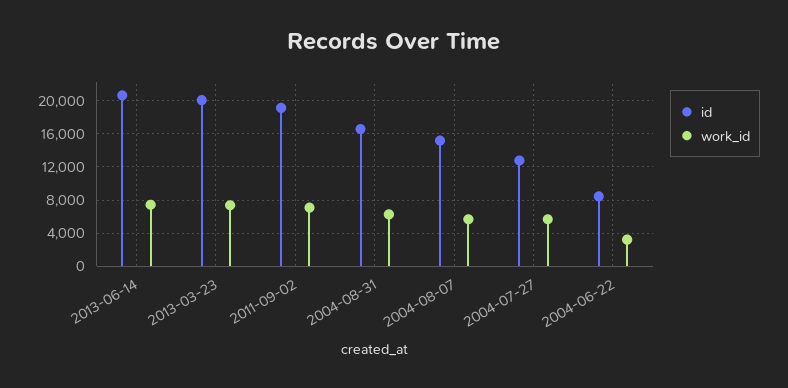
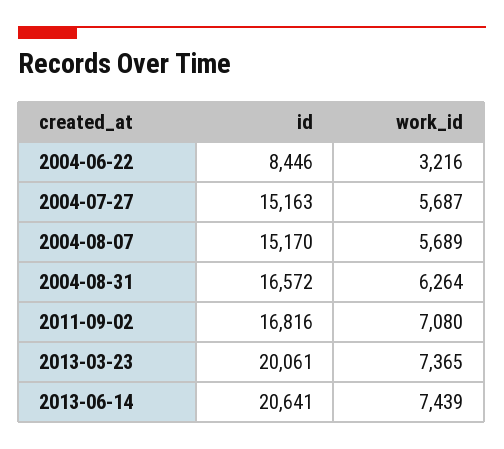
  {
    "id": {
      "2013-06-14": 20641,
      "2013-03-23": 20061,
-     "2011-09-02": 19000,
+     "2011-09-02": 16816,
      "2004-08-31": 16572,
      "2004-08-07": 15170,
-     "2004-07-27": 13000,
+     "2004-07-27": 15163,
      "2004-06-22": 8446
    },
    "work_id": {
      "2013-06-14": 7439,
      "2013-03-23": 7365,
      "2011-09-02": 7080,
      "2004-08-31": 6264,
      "2004-08-07": 5689,
      "2004-07-27": 5687,
      "2004-06-22": 3216
    }
  }

